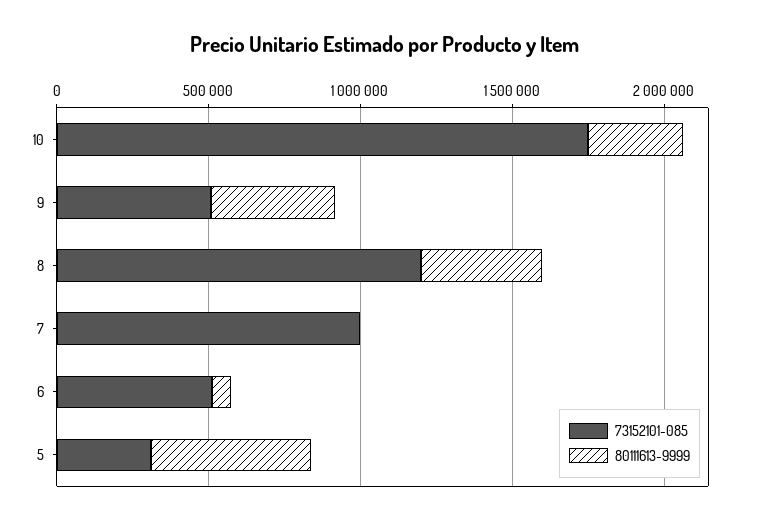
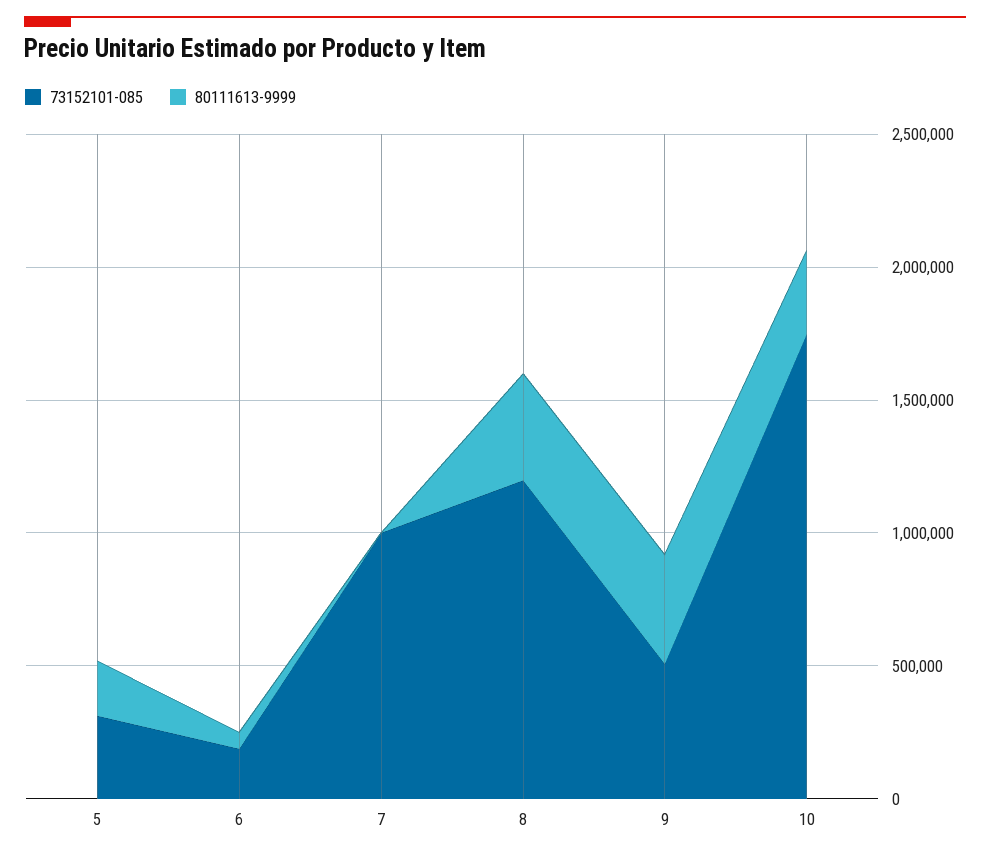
  {
    "73152101-085": {
      "10": 1800000,
      "9": 500000,
      "8": 1200000,
      "7": 1000000,
-     "6": 500000,
+     "6": 200000,
      "5": 300000
    },
    "80111613-9999": {
      "10": 300000,
      "9": 400000,
      "8": 400000,
      "7": 0,
      "6": 100000,
-     "5": 500000
+     "5": 200000
    }
  }

